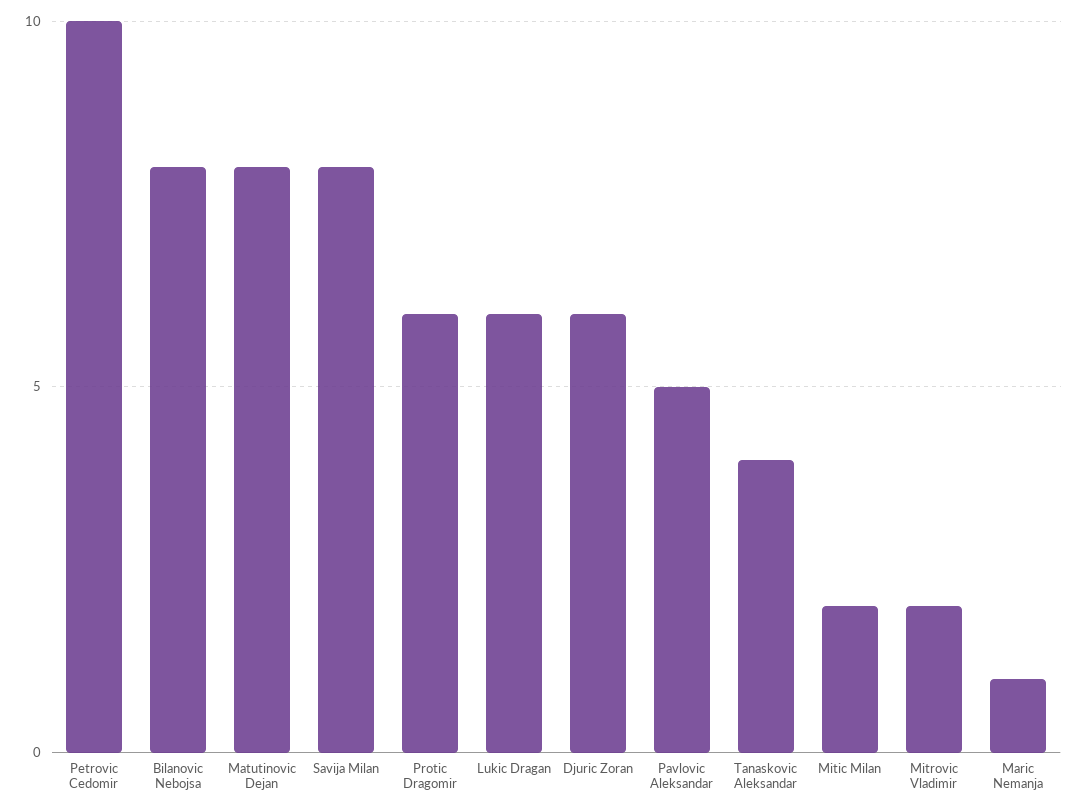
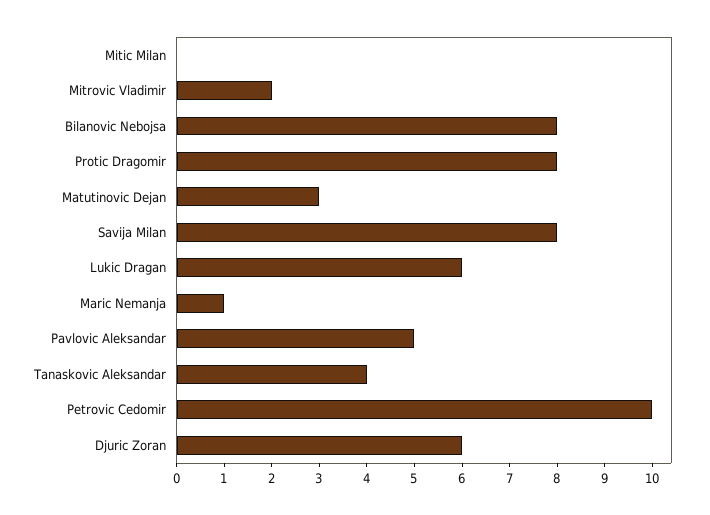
  {
    "Petrovic Cedomir": 10,
    "Bilanovic Nebojsa": 8,
-   "Matutinovic Dejan": 8,
+   "Matutinovic Dejan": 3,
    "Savija Milan": 8,
-   "Protic Dragomir": 6,
+   "Protic Dragomir": 8,
    "Lukic Dragan": 6,
    "Djuric Zoran": 6,
    "Pavlovic Aleksandar": 5,
    "Tanaskovic Aleksandar": 4,
-   "Mitic Milan": 2,
+   "Mitic Milan": 0,
    "Mitrovic Vladimir": 2,
    "Maric Nemanja": 1
  }

